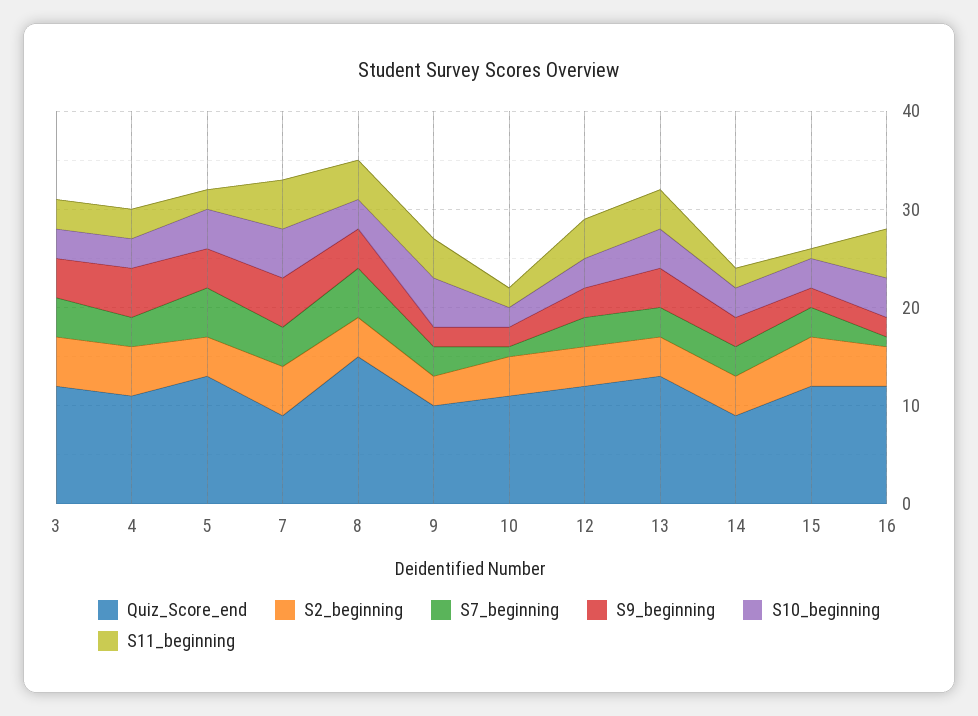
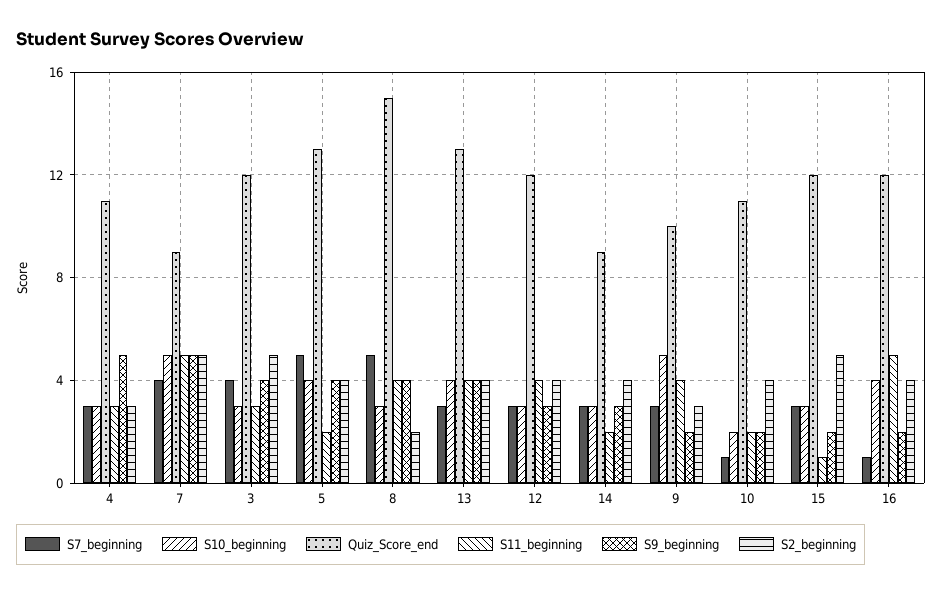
  {
    "Quiz_Score_end": {
      "3": 12,
      "4": 11,
      "5": 13,
      "7": 9,
      "8": 15,
      "9": 10,
      "10": 11,
      "12": 12,
      "13": 13,
      "14": 9,
      "15": 12,
      "16": 12
    },
    "S2_beginning": {
      "3": 5,
-     "4": 5,
+     "4": 3,
      "5": 4,
      "7": 5,
-     "8": 4,
+     "8": 2,
      "9": 3,
      "10": 4,
      "12": 4,
      "13": 4,
      "14": 4,
      "15": 5,
      "16": 4
    },
    "S7_beginning": {
      "3": 4,
      "4": 3,
      "5": 5,
      "7": 4,
      "8": 5,
      "9": 3,
      "10": 1,
      "12": 3,
      "13": 3,
      "14": 3,
      "15": 3,
      "16": 1
    },
    "S9_beginning": {
      "3": 4,
      "4": 5,
      "5": 4,
      "7": 5,
      "8": 4,
      "9": 2,
      "10": 2,
      "12": 3,
      "13": 4,
      "14": 3,
      "15": 2,
      "16": 2
    },
    "S10_beginning": {
      "3": 3,
      "4": 3,
      "5": 4,
      "7": 5,
      "8": 3,
      "9": 5,
      "10": 2,
      "12": 3,
      "13": 4,
      "14": 3,
      "15": 3,
      "16": 4
    },
    "S11_beginning": {
      "3": 3,
      "4": 3,
      "5": 2,
      "7": 5,
      "8": 4,
      "9": 4,
      "10": 2,
      "12": 4,
      "13": 4,
      "14": 2,
      "15": 1,
      "16": 5
    }
  }

